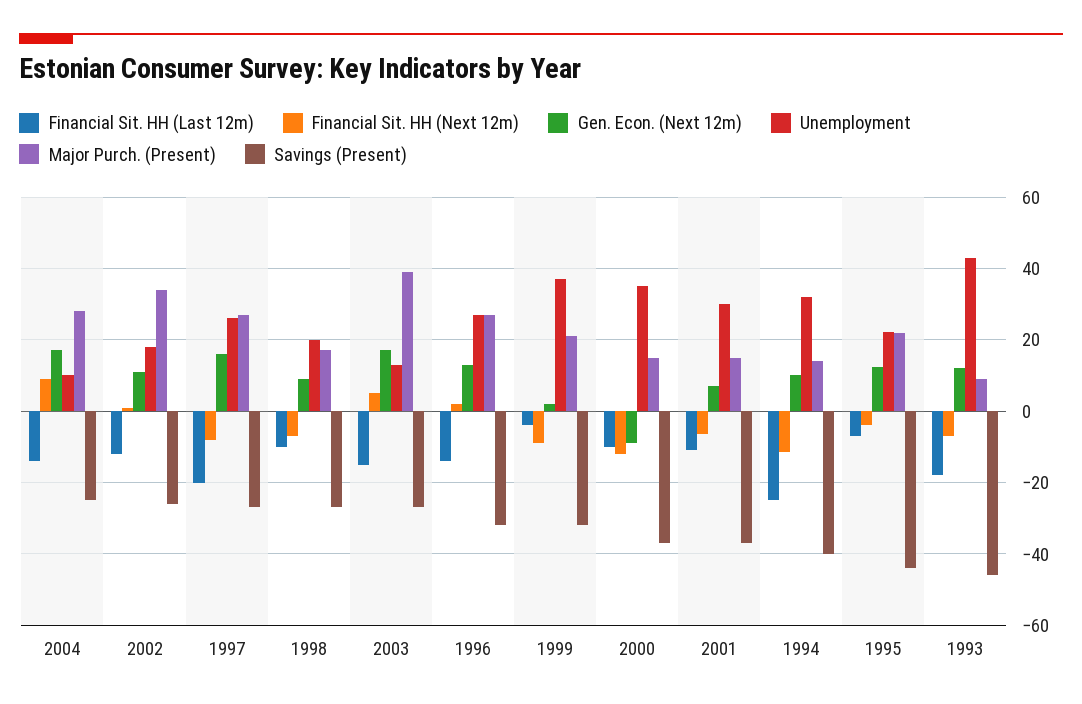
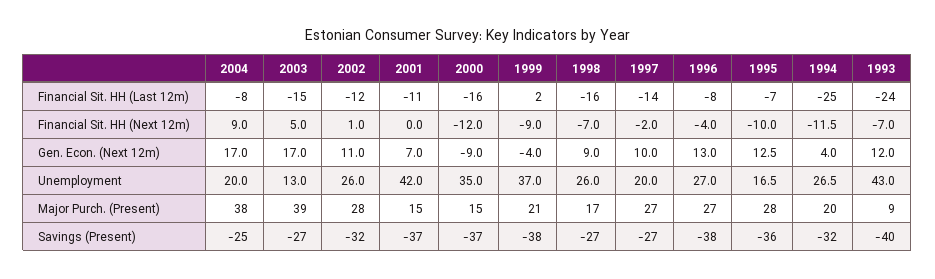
  {
    "Financial Sit. HH (Last 12m)": {
-     "2004": -14,
+     "2004": -8,
      "2002": -12,
-     "1997": -20,
+     "1997": -14,
-     "1998": -10,
+     "1998": -16,
      "2003": -15,
-     "1996": -14,
+     "1996": -8,
-     "1999": -4,
+     "1999": 2,
-     "2000": -10,
+     "2000": -16,
      "2001": -11,
      "1994": -25,
      "1995": -7,
-     "1993": -18
+     "1993": -24
    },
    "Financial Sit. HH (Next 12m)": {
      "2004": 9,
      "2002": 1,
-     "1997": -8,
+     "1997": -2,
      "1998": -7,
      "2003": 5,
-     "1996": 2,
+     "1996": -4,
      "1999": -9,
      "2000": -12,
-     "2001": -6,
+     "2001": 0,
      "1994": -11.5,
-     "1995": -4,
+     "1995": -10,
      "1993": -7
    },
    "Gen. Econ. (Next 12m)": {
      "2004": 17,
      "2002": 11,
-     "1997": 16,
+     "1997": 10,
      "1998": 9,
      "2003": 17,
      "1996": 13,
-     "1999": 2,
+     "1999": -4,
      "2000": -9,
      "2001": 7,
-     "1994": 10,
+     "1994": 4,
      "1995": 12.5,
      "1993": 12
    },
    "Unemployment": {
-     "2004": 10,
+     "2004": 20,
-     "2002": 18,
+     "2002": 26,
-     "1997": 26,
+     "1997": 20,
-     "1998": 20,
+     "1998": 26,
      "2003": 13,
      "1996": 27,
      "1999": 37,
      "2000": 35,
-     "2001": 30,
+     "2001": 42,
-     "1994": 32,
+     "1994": 26.5,
-     "1995": 22,
+     "1995": 16.5,
      "1993": 43
    },
    "Major Purch. (Present)": {
-     "2004": 28,
+     "2004": 38,
-     "2002": 34,
+     "2002": 28,
      "1997": 27,
      "1998": 17,
      "2003": 39,
      "1996": 27,
      "1999": 21,
      "2000": 15,
      "2001": 15,
-     "1994": 14,
+     "1994": 20,
-     "1995": 22,
+     "1995": 28,
      "1993": 9
    },
    "Savings (Present)": {
      "2004": -25,
-     "2002": -26,
+     "2002": -32,
      "1997": -27,
      "1998": -27,
      "2003": -27,
-     "1996": -32,
+     "1996": -38,
-     "1999": -32,
+     "1999": -38,
      "2000": -37,
      "2001": -37,
-     "1994": -40,
+     "1994": -32,
-     "1995": -44,
+     "1995": -36,
-     "1993": -46
+     "1993": -40
    }
  }

